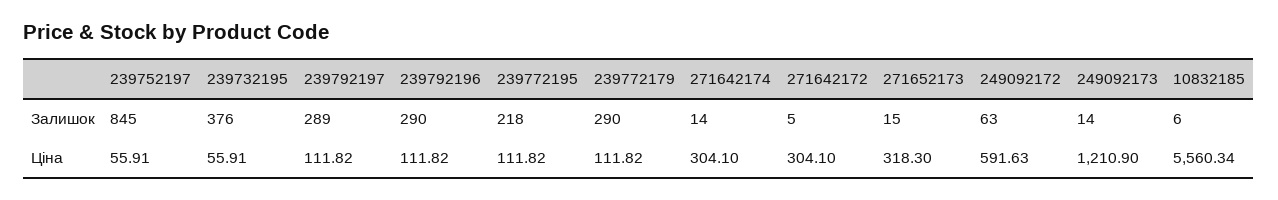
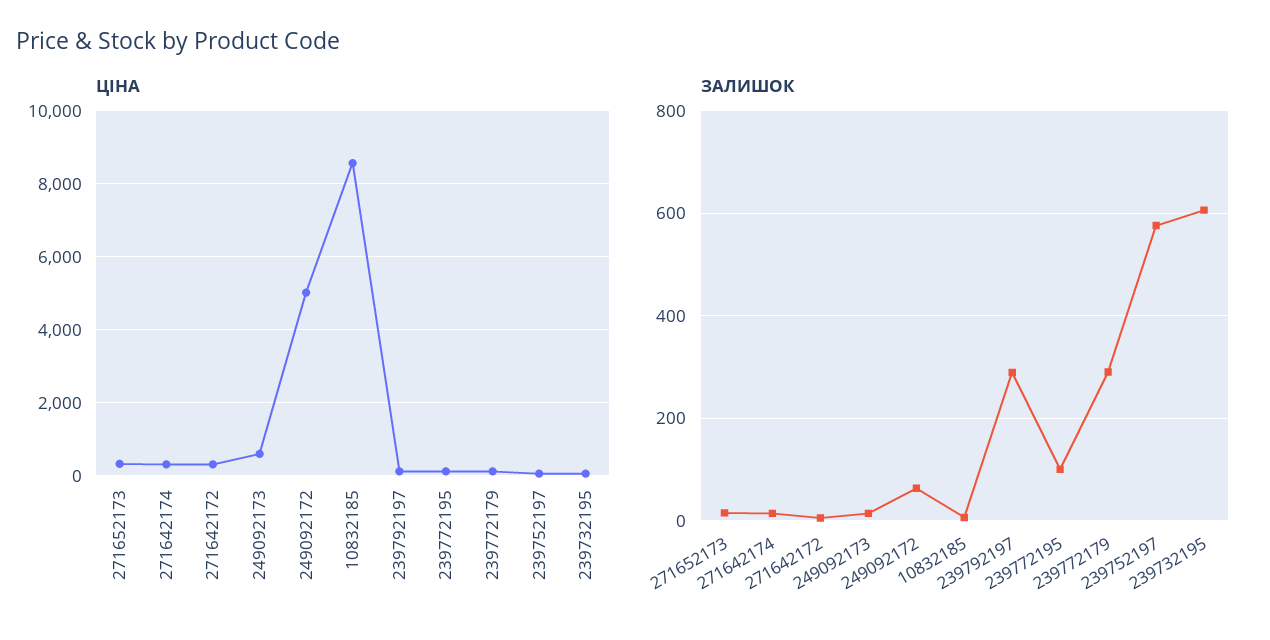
  {
    "Залишок": {
-     "239752197": 845,
+     "239752197": 580,
-     "239732195": 376,
+     "239732195": 600,
      "239792197": 289,
-     "239792196": 290,
-     "239772195": 218,
+     "239772195": 100,
      "239772179": 290,
      "271642174": 14,
      "271642172": 5,
      "271652173": 15,
      "249092172": 63,
      "249092173": 14,
      "10832185": 6
    },
    "Ціна": {
      "239752197": 55.91,
      "239732195": 55.91,
      "239792197": 111.82,
-     "239792196": 111.82,
      "239772195": 111.82,
      "239772179": 111.82,
      "271642174": 304.1,
      "271642172": 304.1,
      "271652173": 318.3,
-     "249092172": 591.63,
+     "249092172": 5000,
-     "249092173": 1210.9,
+     "249092173": 600,
-     "10832185": 5560.34
+     "10832185": 8600
    }
  }

